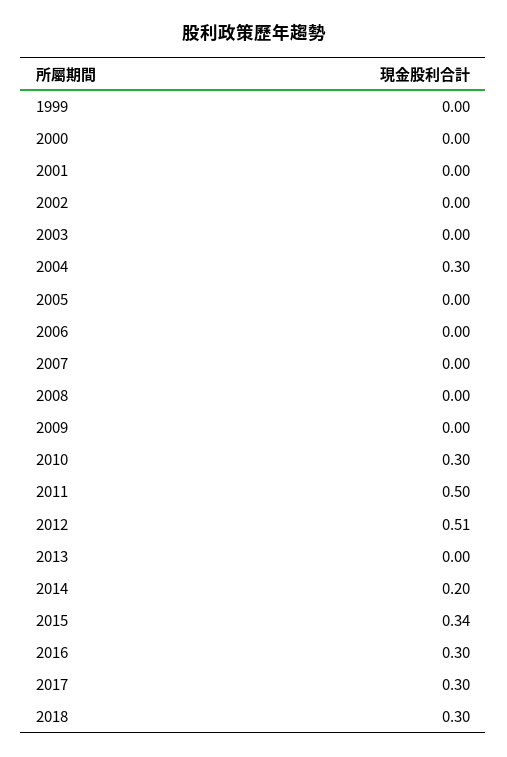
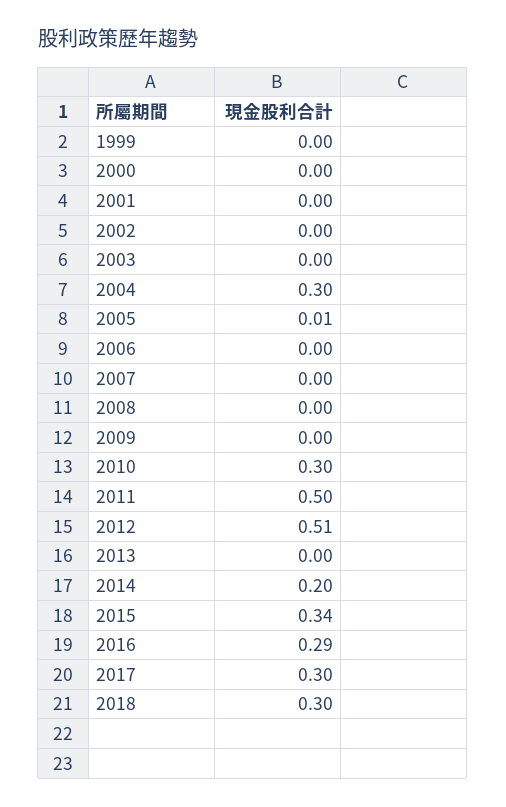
  {
    "1999": 0,
    "2000": 0,
    "2001": 0,
    "2002": 0,
    "2003": 0,
    "2004": 0.3,
-   "2005": 0,
+   "2005": 0.01,
    "2006": 0,
    "2007": 0,
    "2008": 0,
    "2009": 0,
    "2010": 0.3,
    "2011": 0.5,
    "2012": 0.51,
    "2013": 0,
    "2014": 0.2,
    "2015": 0.34,
-   "2016": 0.3,
+   "2016": 0.29,
    "2017": 0.3,
    "2018": 0.3
  }

